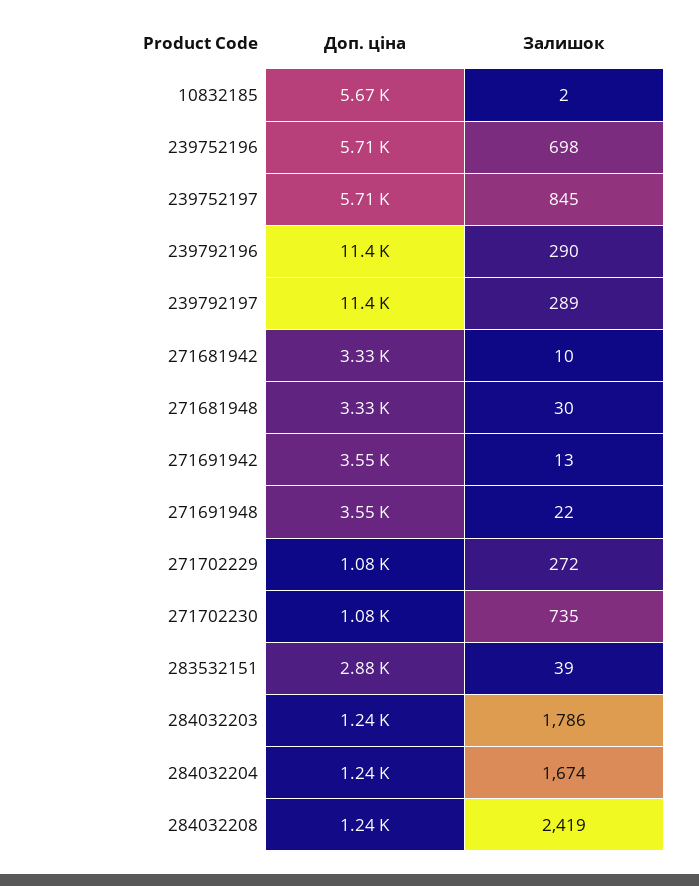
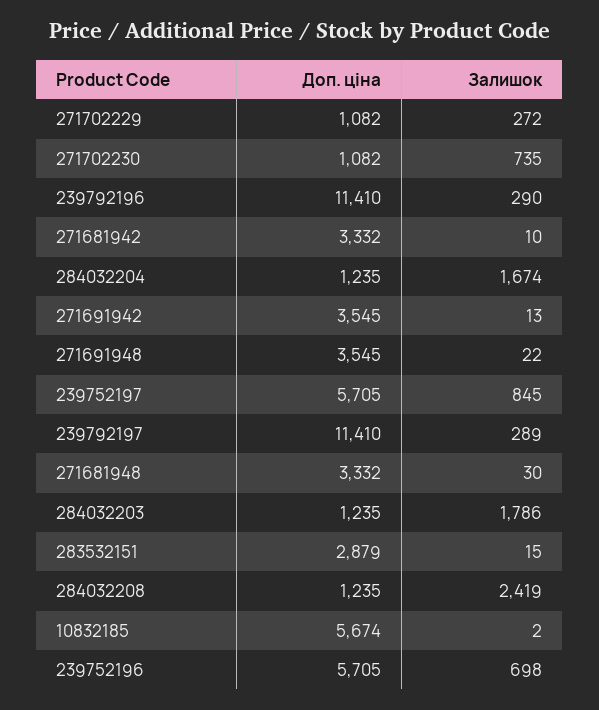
  {
    "Доп. ціна": {
      "10832185": 5674,
      "239752196": 5705,
      "239752197": 5705,
      "239792196": 11410,
      "239792197": 11410,
      "271681942": 3332,
      "271681948": 3332,
      "271691942": 3545,
      "271691948": 3545,
      "271702229": 1082,
      "271702230": 1082,
      "283532151": 2879,
      "284032203": 1235,
      "284032204": 1235,
      "284032208": 1235
    },
    "Залишок": {
      "10832185": 2,
      "239752196": 698,
      "239752197": 845,
      "239792196": 290,
      "239792197": 289,
      "271681942": 10,
      "271681948": 30,
      "271691942": 13,
      "271691948": 22,
      "271702229": 272,
      "271702230": 735,
-     "283532151": 39,
+     "283532151": 15,
      "284032203": 1786,
      "284032204": 1674,
      "284032208": 2419
    }
  }

